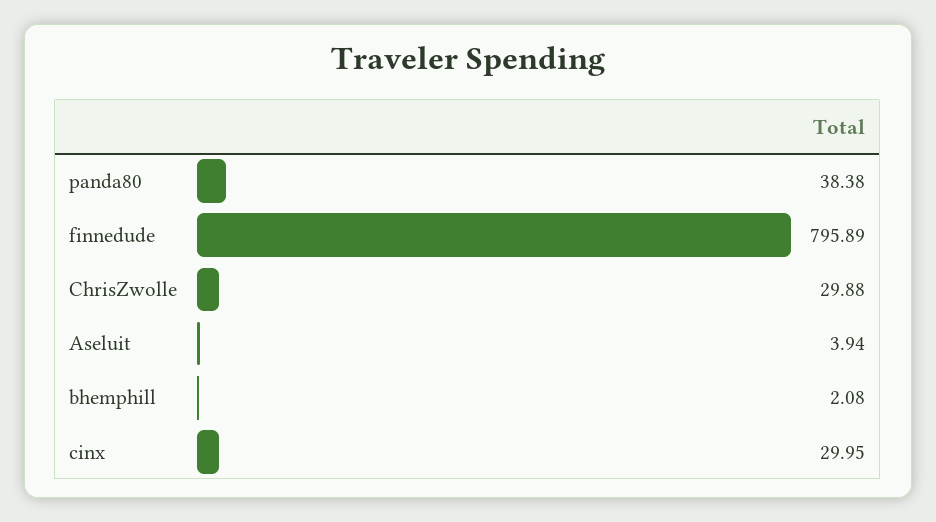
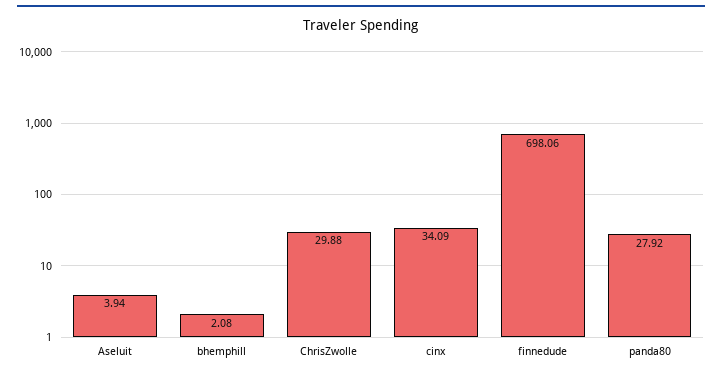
  {
-   "panda80": 38.38,
+   "panda80": 27.92,
-   "finnedude": 795.89,
+   "finnedude": 698.06,
    "ChrisZwolle": 29.88,
    "Aseluit": 3.94,
    "bhemphill": 2.08,
-   "cinx": 29.95
+   "cinx": 34.09
  }

